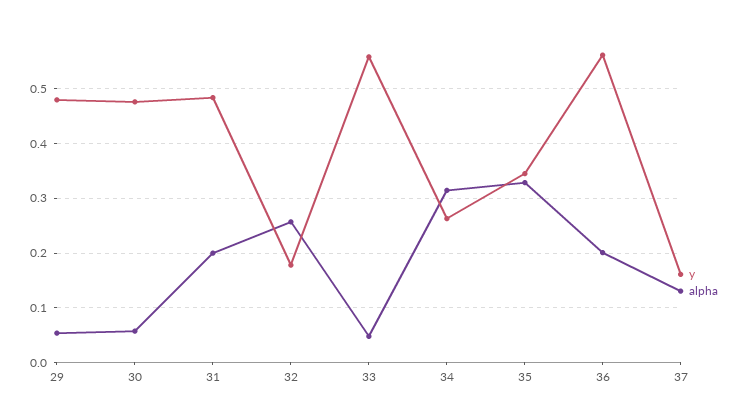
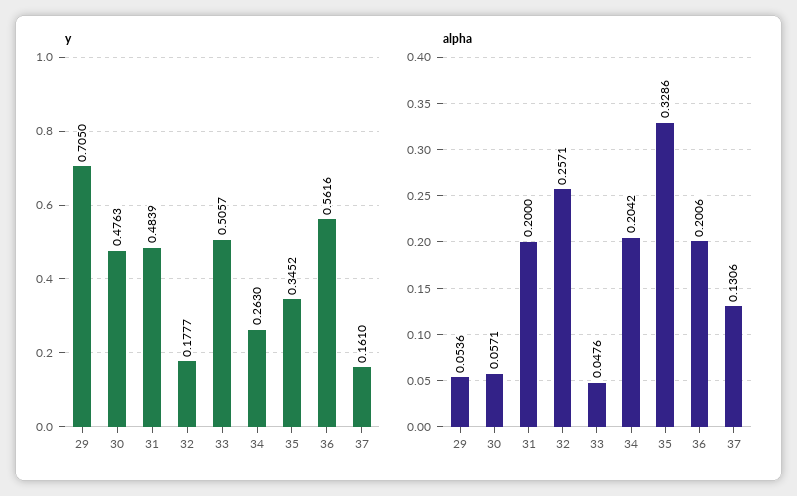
  {
    "y": {
-     "29": 0.48,
+     "29": 0.705,
      "30": 0.4763,
      "31": 0.4839,
      "32": 0.1777,
-     "33": 0.56,
+     "33": 0.5057,
      "34": 0.263,
      "35": 0.3452,
      "36": 0.5616,
      "37": 0.161
    },
    "alpha": {
      "29": 0.0536,
      "30": 0.0571,
      "31": 0.2,
      "32": 0.2571,
      "33": 0.0476,
-     "34": 0.32,
+     "34": 0.2042,
      "35": 0.3286,
      "36": 0.2006,
      "37": 0.1306
    }
  }

